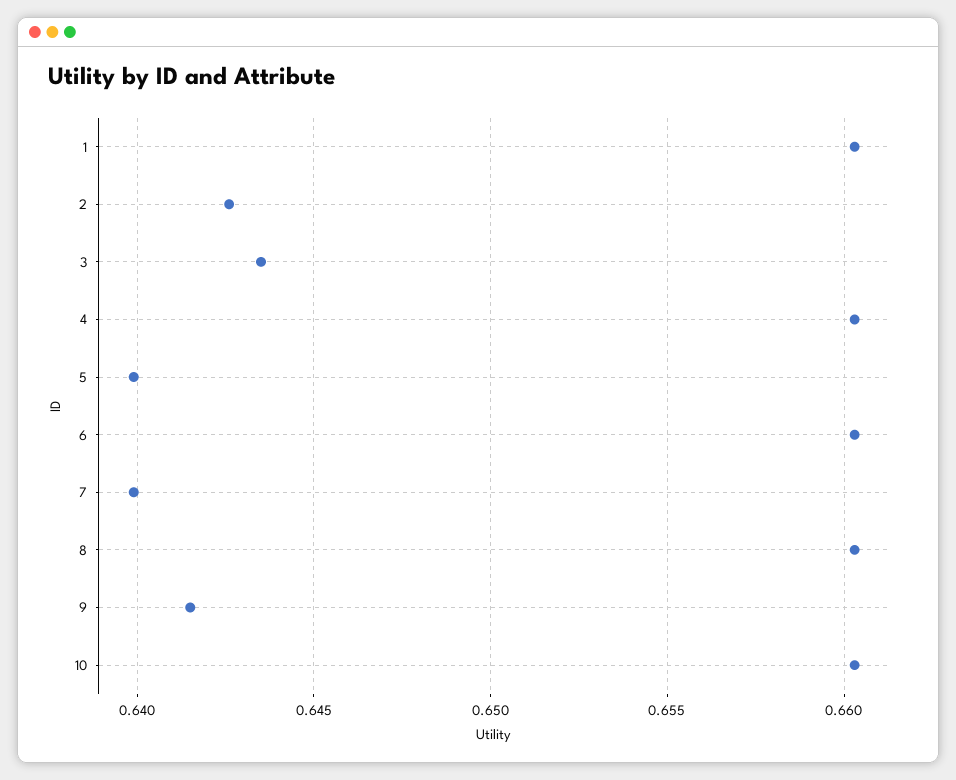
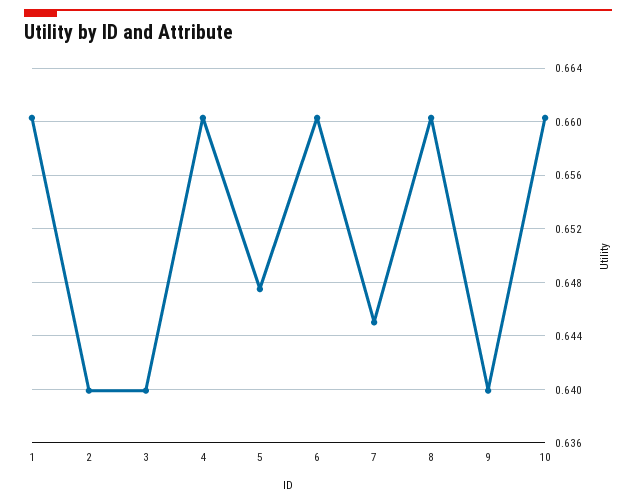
  {
    "1": 0.6605,
-   "2": 0.6425,
+   "2": 0.64,
-   "3": 0.6435,
+   "3": 0.64,
    "4": 0.6605,
-   "5": 0.64,
+   "5": 0.6475,
    "6": 0.6605,
-   "7": 0.64,
+   "7": 0.645,
    "8": 0.6605,
-   "9": 0.6415,
+   "9": 0.64,
    "10": 0.6605
  }

